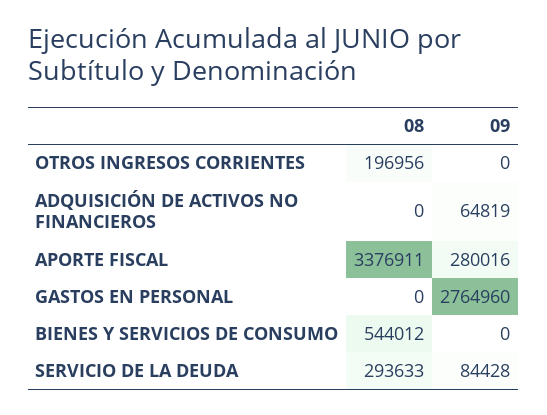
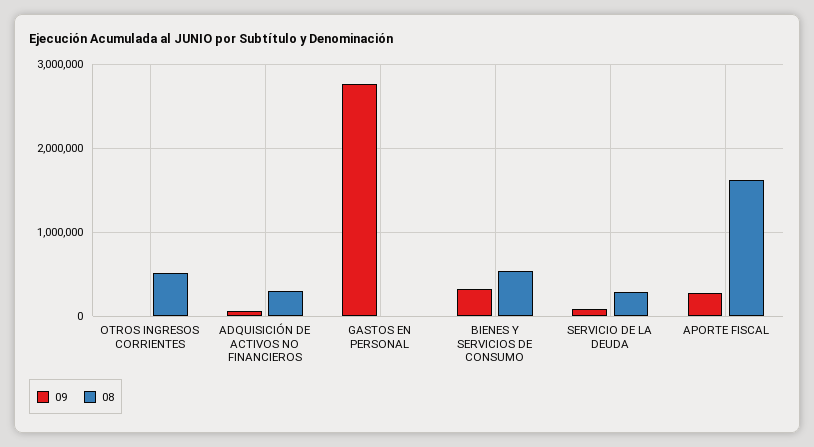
  {
    "08": {
-     "OTROS INGRESOS CORRIENTES": 196956,
+     "OTROS INGRESOS CORRIENTES": 500000,
-     "ADQUISICIÓN DE ACTIVOS NO FINANCIEROS": 0,
+     "ADQUISICIÓN DE ACTIVOS NO FINANCIEROS": 300000,
-     "APORTE FISCAL": 3376911,
+     "APORTE FISCAL": 1600000,
      "GASTOS EN PERSONAL": 0,
      "BIENES Y SERVICIOS DE CONSUMO": 544012,
      "SERVICIO DE LA DEUDA": 293633
    },
    "09": {
      "OTROS INGRESOS CORRIENTES": 0,
      "ADQUISICIÓN DE ACTIVOS NO FINANCIEROS": 64819,
      "APORTE FISCAL": 280016,
      "GASTOS EN PERSONAL": 2764960,
-     "BIENES Y SERVICIOS DE CONSUMO": 0,
+     "BIENES Y SERVICIOS DE CONSUMO": 300000,
      "SERVICIO DE LA DEUDA": 84428
    }
  }

